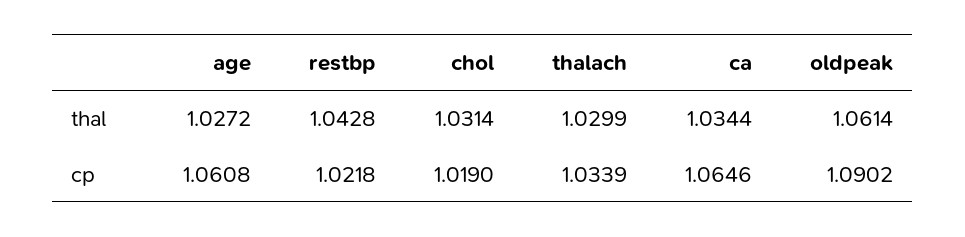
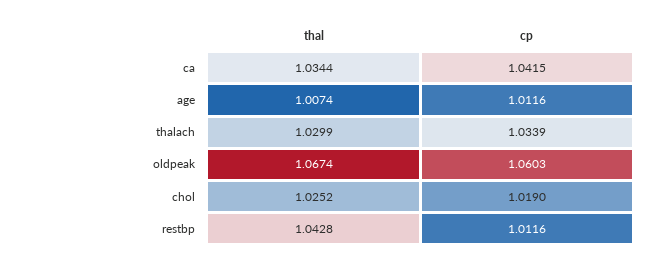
  {
    "age": {
-     "thal": 1.0272,
+     "thal": 1.0074,
-     "cp": 1.0608
+     "cp": 1.0116
    },
    "restbp": {
      "thal": 1.0428,
-     "cp": 1.0218
+     "cp": 1.0116
    },
    "chol": {
-     "thal": 1.0314,
+     "thal": 1.0252,
      "cp": 1.019
    },
    "thalach": {
      "thal": 1.0299,
      "cp": 1.0339
    },
    "ca": {
      "thal": 1.0344,
-     "cp": 1.0646
+     "cp": 1.0415
    },
    "oldpeak": {
-     "thal": 1.0614,
+     "thal": 1.0674,
-     "cp": 1.0902
+     "cp": 1.0603
    }
  }

